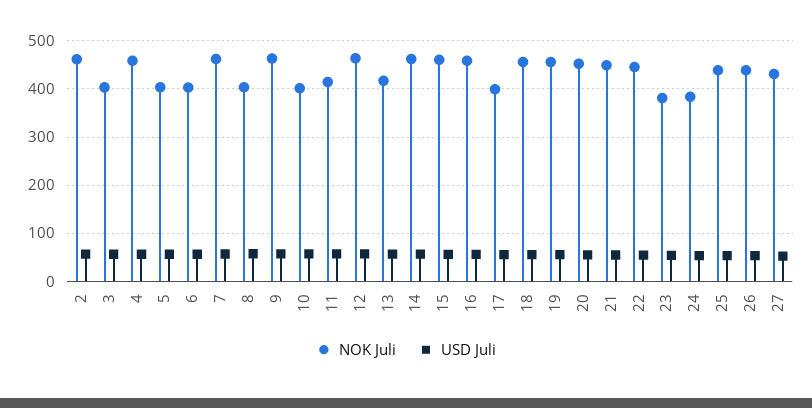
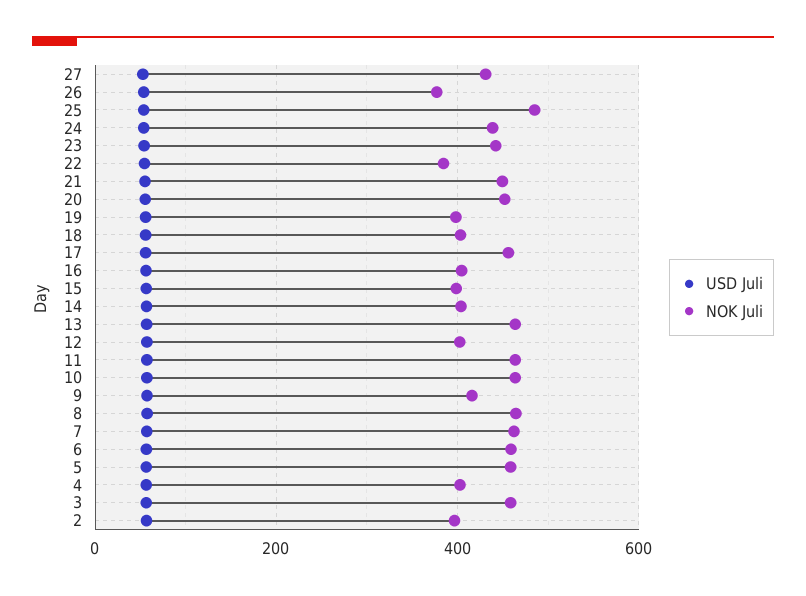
  {
    "NOK Juli": {
-     "2": 460,
+     "2": 400,
-     "3": 400,
+     "3": 460,
-     "4": 460,
+     "4": 400,
-     "5": 400,
+     "5": 460,
-     "6": 400,
+     "6": 460,
      "7": 460,
-     "8": 400,
+     "8": 460,
-     "9": 460,
+     "9": 420,
-     "10": 400,
+     "10": 460,
-     "11": 420,
+     "11": 460,
-     "12": 460,
+     "12": 400,
-     "13": 420,
+     "13": 460,
-     "14": 460,
+     "14": 400,
-     "15": 460,
+     "15": 400,
-     "16": 460,
+     "16": 400,
-     "17": 400,
+     "17": 460,
-     "18": 460,
+     "18": 400,
-     "19": 460,
+     "19": 400,
      "20": 460,
      "21": 440,
-     "22": 440,
+     "22": 380,
-     "23": 380,
+     "23": 440,
-     "24": 380,
+     "24": 440,
-     "25": 440,
+     "25": 480,
-     "26": 440,
+     "26": 380,
      "27": 440
    },
    "USD Juli": {
      "2": 60,
      "3": 60,
      "4": 60,
      "5": 60,
      "6": 60,
      "7": 60,
      "8": 60,
      "9": 60,
      "10": 60,
      "11": 60,
      "12": 60,
      "13": 60,
      "14": 60,
      "15": 60,
      "16": 60,
      "17": 60,
      "18": 60,
      "19": 60,
      "20": 60,
      "21": 60,
      "22": 60,
      "23": 60,
      "24": 60,
      "25": 60,
      "26": 60,
      "27": 60
    }
  }

